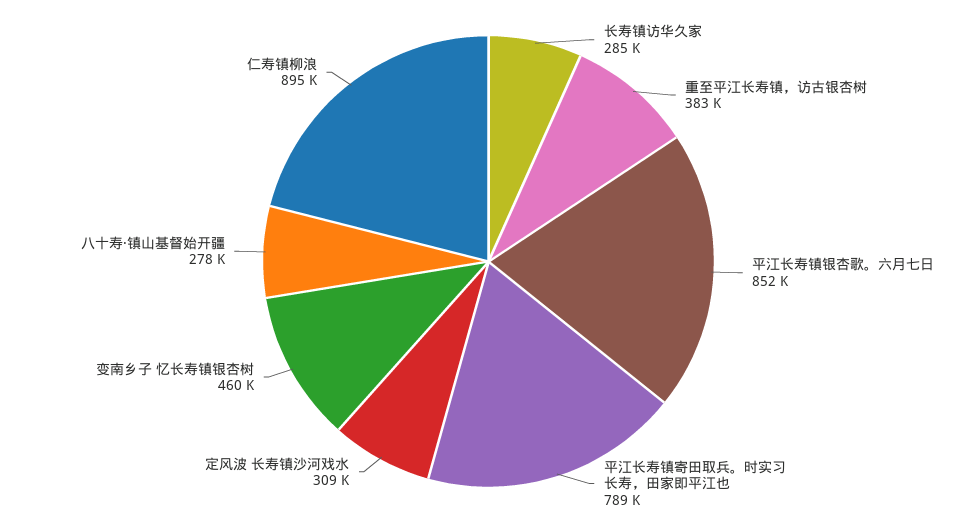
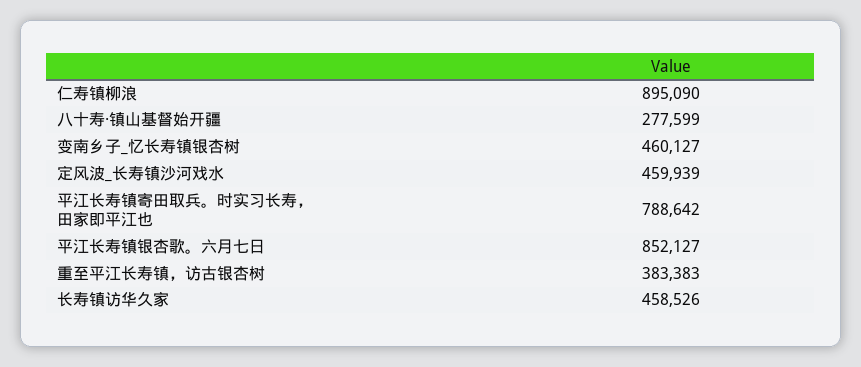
  {
-   "长寿镇访华久家": 285000,
+   "长寿镇访华久家": 458526,
    "重至平江长寿镇，访古银杏树": 383383,
    "平江长寿镇银杏歌。六月七日": 852127,
    "平江长寿镇寄田取兵。时实习长寿，田家即平江也": 788642,
-   "定风波 长寿镇沙河戏水": 309000,
+   "定风波 长寿镇沙河戏水": 459939,
    "变南乡子 忆长寿镇银杏树": 460127,
    "八十寿·镇山基督始开疆": 277599,
    "仁寿镇柳浪": 895090
  }

